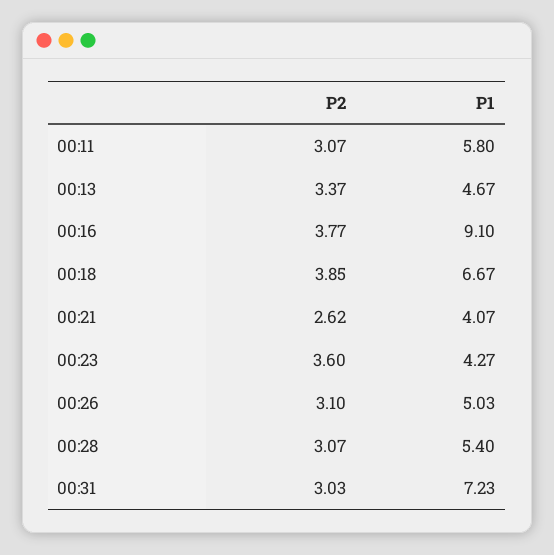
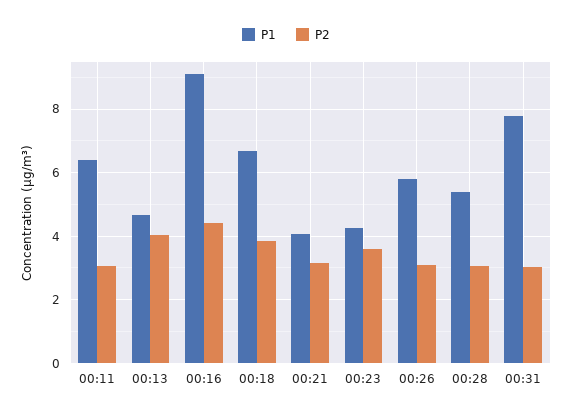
  {
    "P2": {
      "00:11": 3.07,
-     "00:13": 3.37,
+     "00:13": 4,
-     "00:16": 3.77,
+     "00:16": 4.4,
      "00:18": 3.85,
-     "00:21": 2.62,
+     "00:21": 3.2,
      "00:23": 3.6,
      "00:26": 3.1,
      "00:28": 3.07,
      "00:31": 3.03
    },
    "P1": {
-     "00:11": 5.8,
+     "00:11": 6.4,
      "00:13": 4.67,
      "00:16": 9.1,
      "00:18": 6.67,
      "00:21": 4.07,
      "00:23": 4.27,
-     "00:26": 5.03,
+     "00:26": 5.8,
      "00:28": 5.4,
-     "00:31": 7.23
+     "00:31": 7.8
    }
  }

